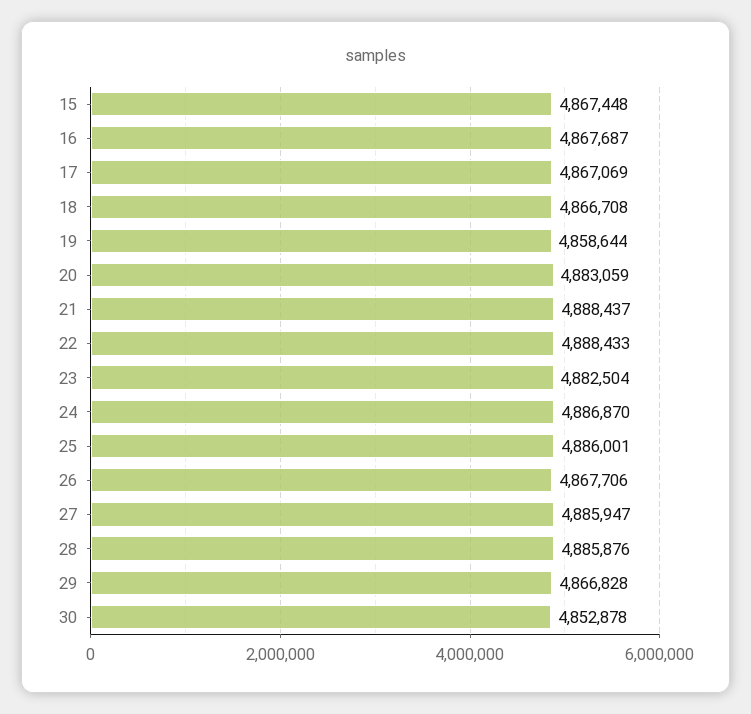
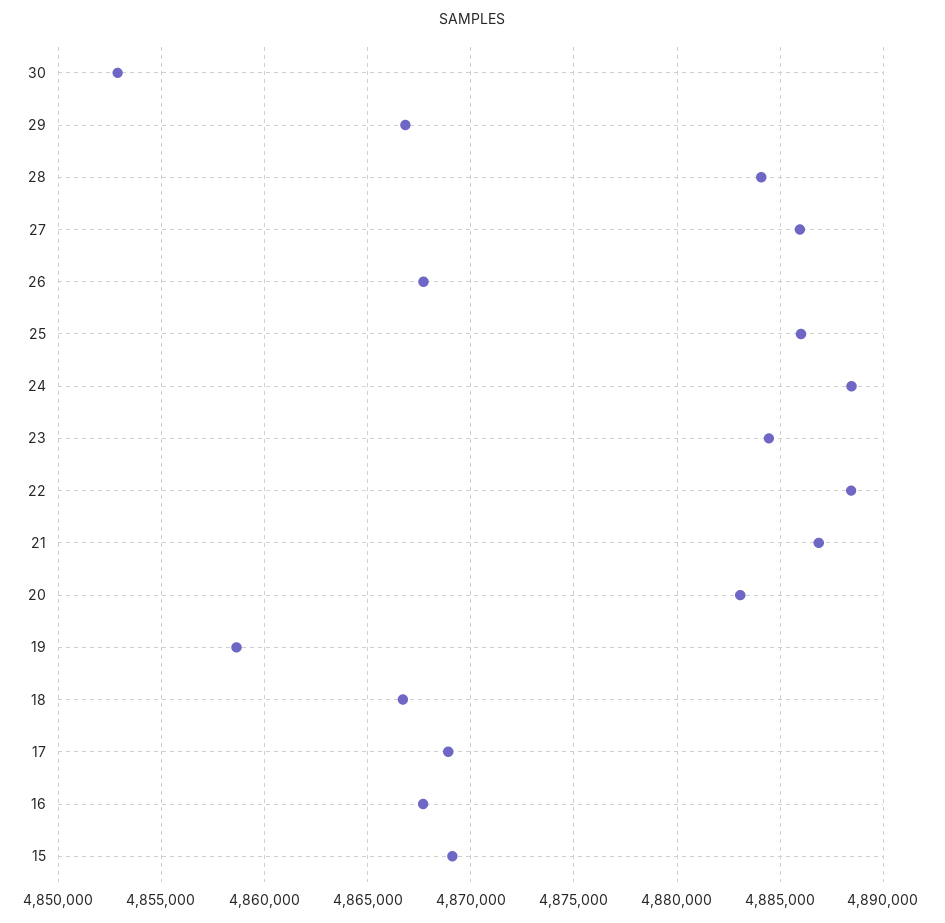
  {
-   "15": 4867448,
+   "15": 4869000,
    "16": 4867687,
-   "17": 4867069,
+   "17": 4869000,
    "18": 4866708,
    "19": 4858644,
    "20": 4883059,
-   "21": 4888437,
+   "21": 4887000,
    "22": 4888433,
-   "23": 4882504,
+   "23": 4884500,
-   "24": 4886870,
+   "24": 4888500,
    "25": 4886001,
    "26": 4867706,
    "27": 4885947,
-   "28": 4885876,
+   "28": 4884000,
    "29": 4866828,
    "30": 4852878
  }

